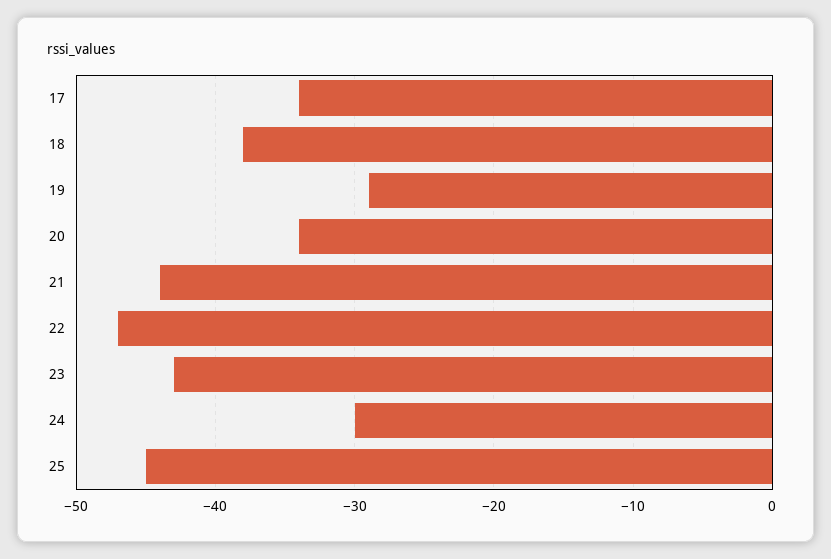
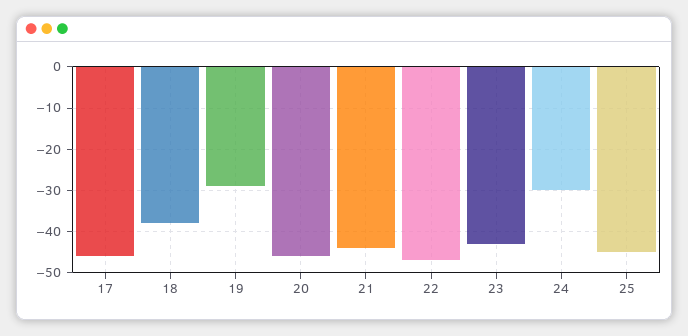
  {
-   "17": -34,
+   "17": -45,
    "18": -38,
    "19": -29,
-   "20": -34,
+   "20": -45,
    "21": -44,
    "22": -47,
    "23": -43,
    "24": -30,
    "25": -45
  }

